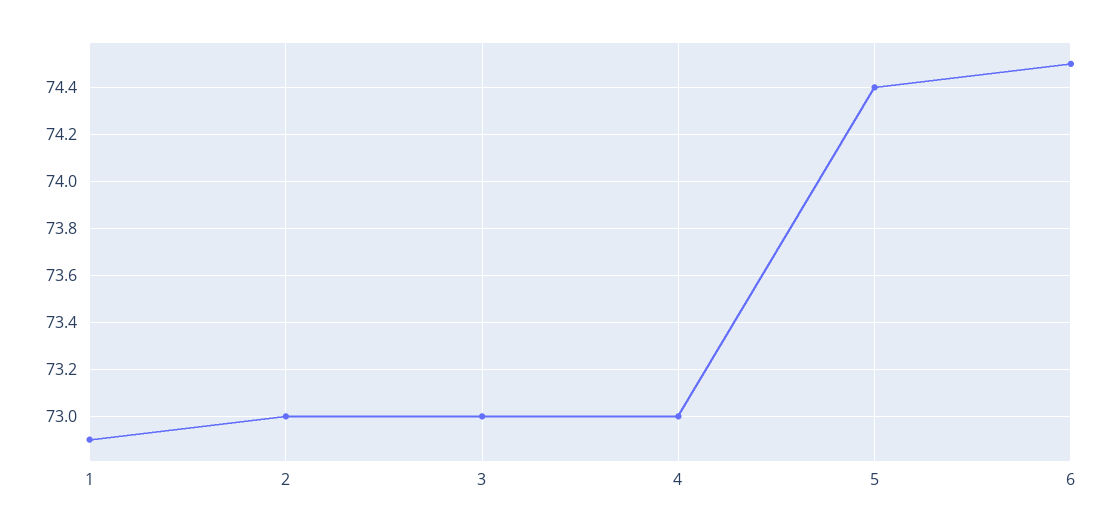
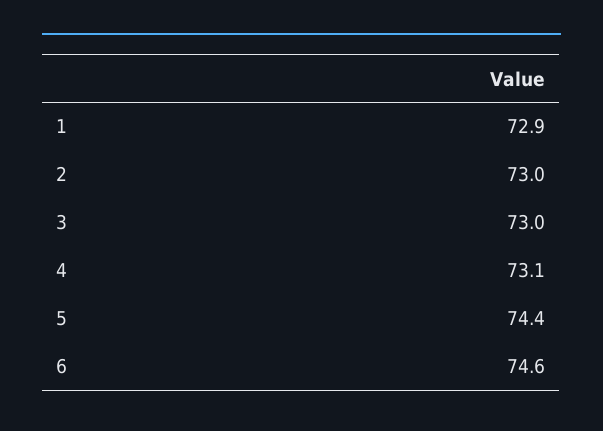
  {
    "1": 72.9,
    "2": 73,
    "3": 73,
-   "4": 73,
+   "4": 73.1,
    "5": 74.4,
-   "6": 74.5
+   "6": 74.6
  }

